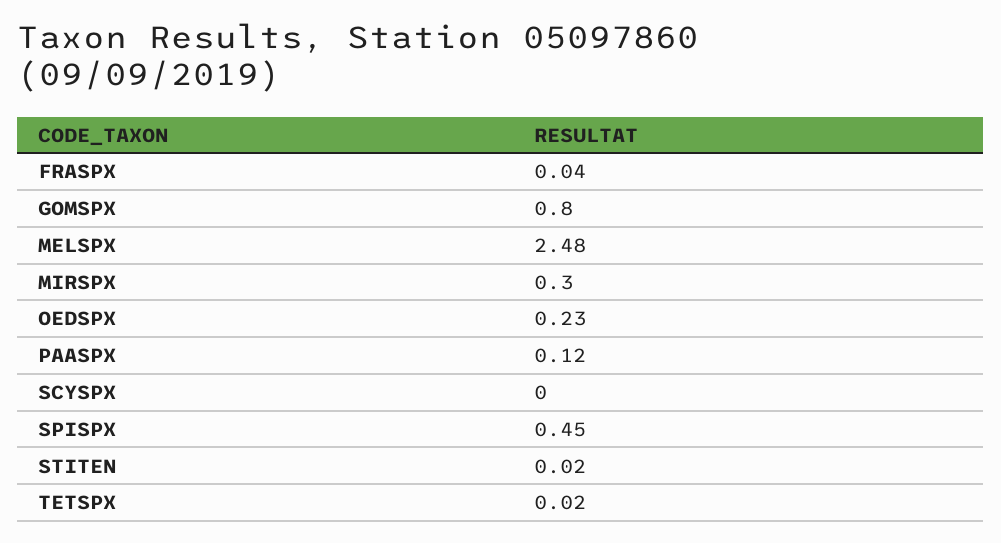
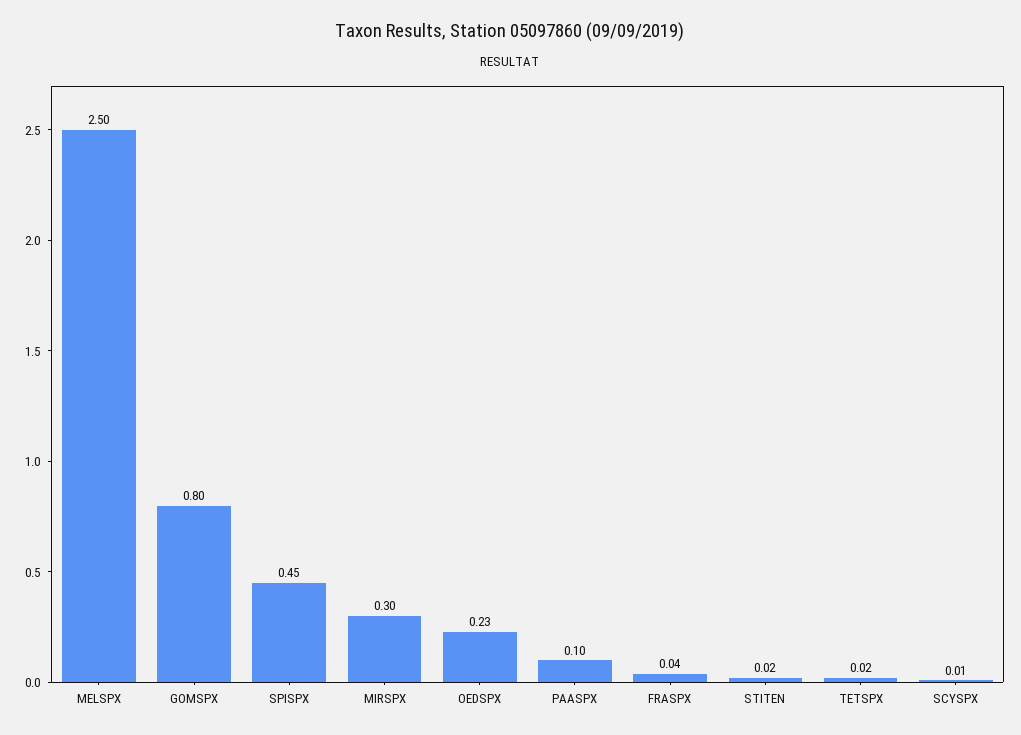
  {
    "FRASPX": 0.04,
    "GOMSPX": 0.8,
-   "MELSPX": 2.48,
+   "MELSPX": 2.5,
    "MIRSPX": 0.3,
    "OEDSPX": 0.23,
-   "PAASPX": 0.12,
+   "PAASPX": 0.1,
-   "SCYSPX": 0,
+   "SCYSPX": 0.01,
    "SPISPX": 0.45,
    "STITEN": 0.02,
    "TETSPX": 0.02
  }

